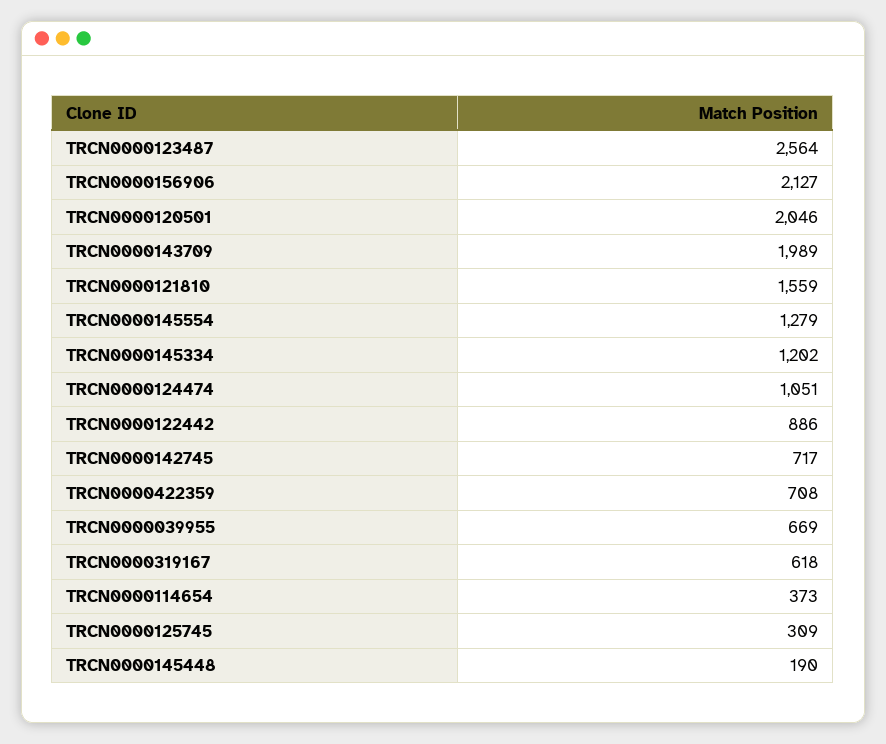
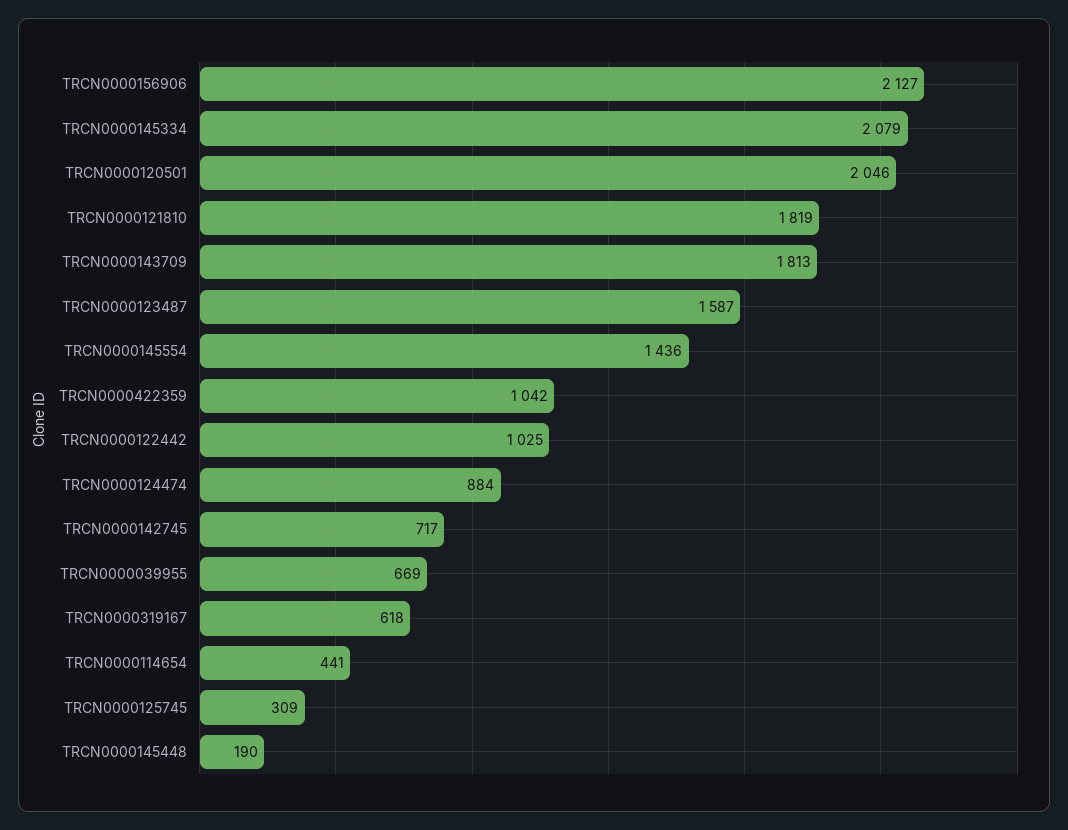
  {
-   "TRCN0000123487": 2564,
+   "TRCN0000123487": 1587,
    "TRCN0000156906": 2127,
    "TRCN0000120501": 2046,
-   "TRCN0000143709": 1989,
+   "TRCN0000143709": 1813,
-   "TRCN0000121810": 1559,
+   "TRCN0000121810": 1819,
-   "TRCN0000145554": 1279,
+   "TRCN0000145554": 1436,
-   "TRCN0000145334": 1202,
+   "TRCN0000145334": 2079,
-   "TRCN0000124474": 1051,
+   "TRCN0000124474": 884,
-   "TRCN0000122442": 886,
+   "TRCN0000122442": 1025,
    "TRCN0000142745": 717,
-   "TRCN0000422359": 708,
+   "TRCN0000422359": 1042,
    "TRCN0000039955": 669,
    "TRCN0000319167": 618,
-   "TRCN0000114654": 373,
+   "TRCN0000114654": 441,
    "TRCN0000125745": 309,
    "TRCN0000145448": 190
  }

